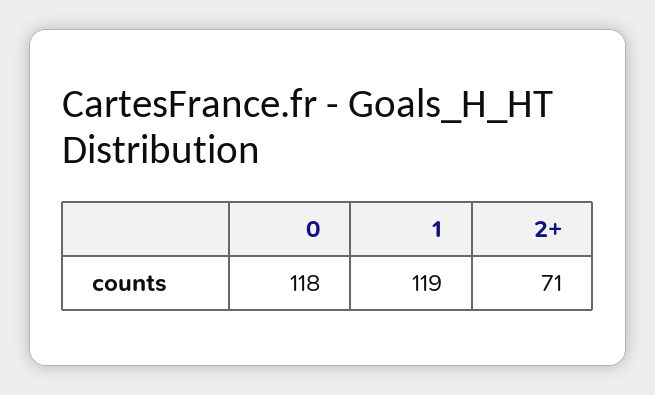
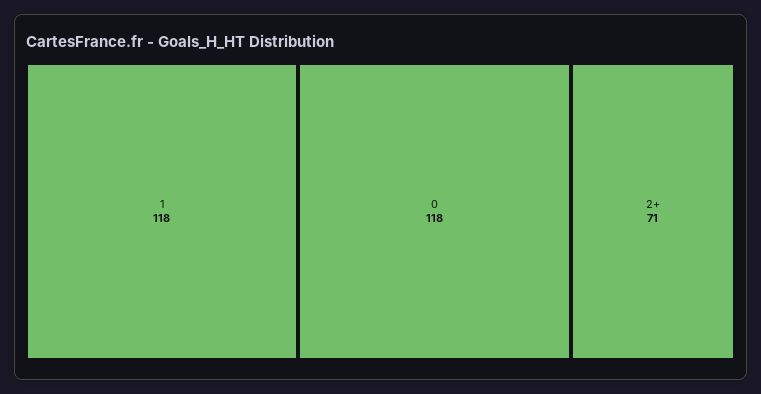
  {
    "0": 118,
-   "1": 119,
+   "1": 118,
    "2+": 71
  }

